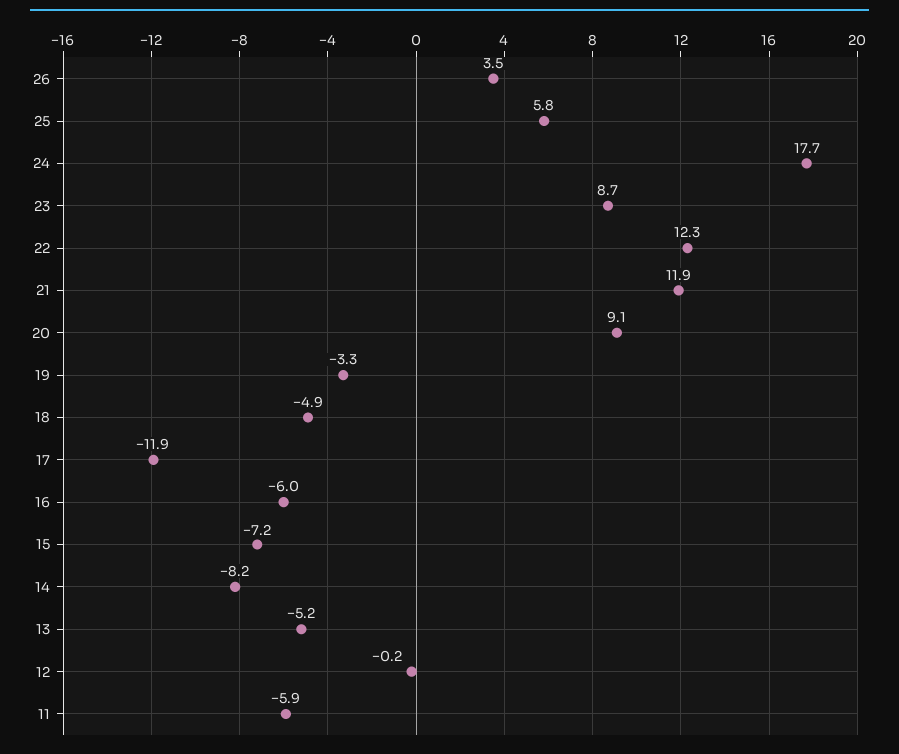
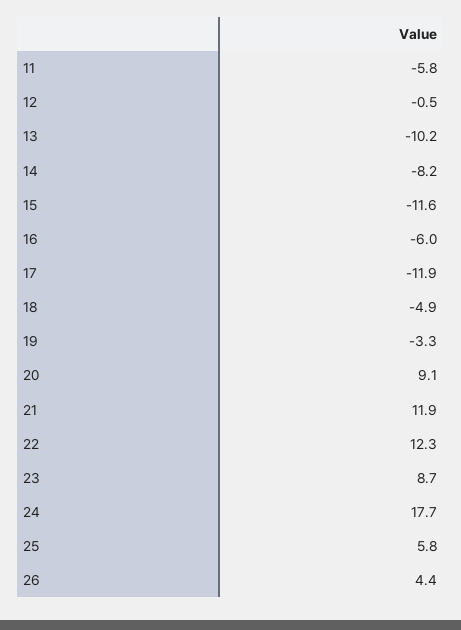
  {
-   "26": 3.5,
+   "26": 4.4,
    "25": 5.8,
    "24": 17.7,
    "23": 8.7,
    "22": 12.3,
    "21": 11.9,
    "20": 9.1,
    "19": -3.3,
    "18": -4.9,
    "17": -11.9,
    "16": -6,
-   "15": -7.2,
+   "15": -11.6,
    "14": -8.2,
-   "13": -5.2,
+   "13": -10.2,
-   "12": -0.2,
+   "12": -0.5,
-   "11": -5.9
+   "11": -5.8
  }

